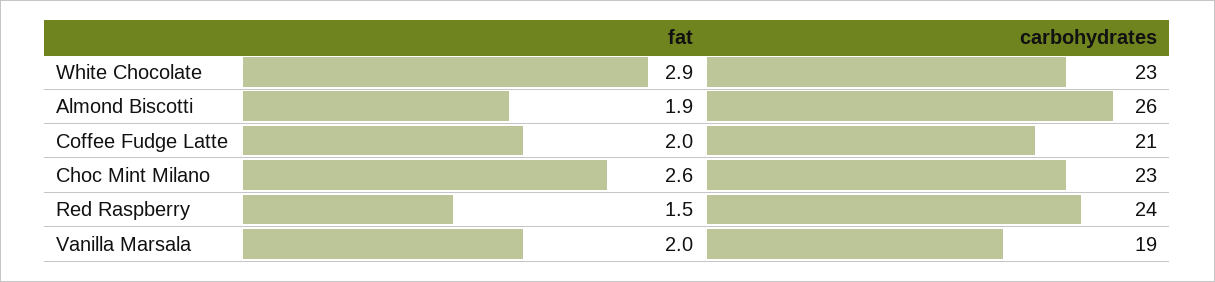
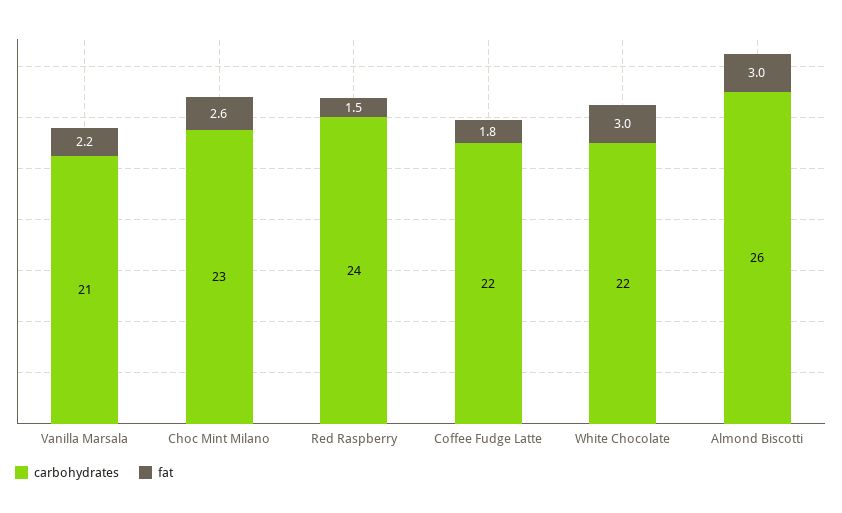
  {
    "fat": {
-     "White Chocolate": 2.9,
+     "White Chocolate": 3,
-     "Almond Biscotti": 1.9,
+     "Almond Biscotti": 3,
-     "Coffee Fudge Latte": 2,
+     "Coffee Fudge Latte": 1.8,
      "Choc Mint Milano": 2.6,
      "Red Raspberry": 1.5,
-     "Vanilla Marsala": 2
+     "Vanilla Marsala": 2.2
    },
    "carbohydrates": {
-     "White Chocolate": 23,
+     "White Chocolate": 22,
      "Almond Biscotti": 26,
-     "Coffee Fudge Latte": 21,
+     "Coffee Fudge Latte": 22,
      "Choc Mint Milano": 23,
      "Red Raspberry": 24,
-     "Vanilla Marsala": 19
+     "Vanilla Marsala": 21
    }
  }

